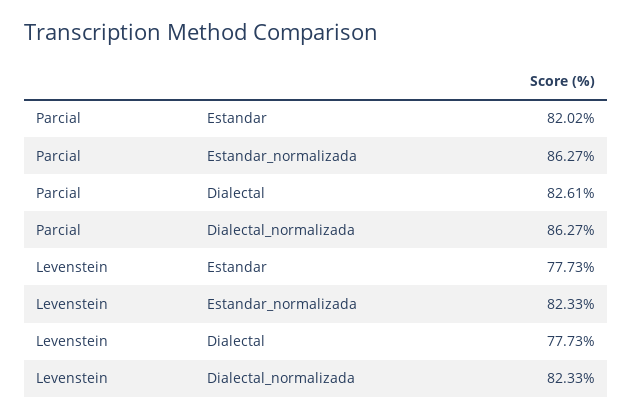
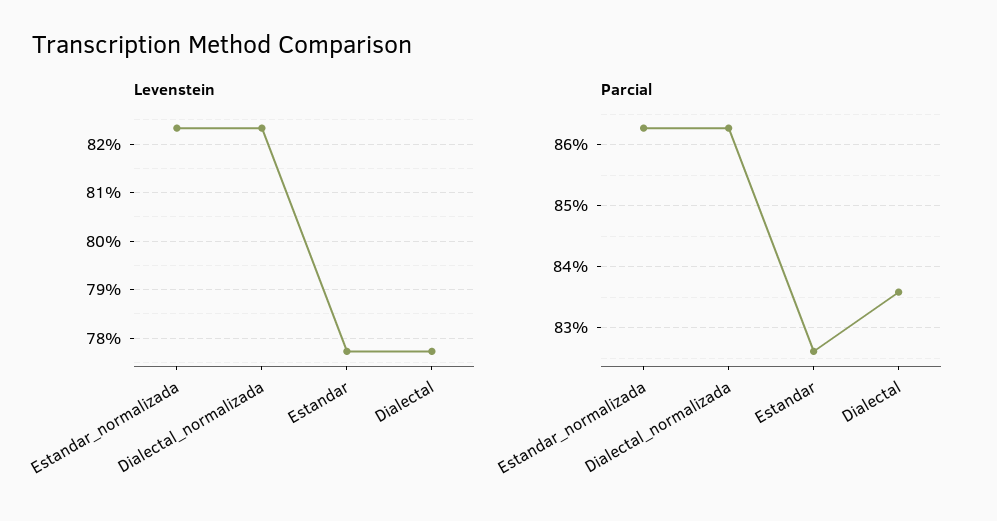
  {
    "Parcial": {
-     "Estandar": 82.02,
+     "Estandar": 82.6,
      "Estandar_normalizada": 86.27,
-     "Dialectal": 82.61,
+     "Dialectal": 83.6,
      "Dialectal_normalizada": 86.27
    },
    "Levenstein": {
      "Estandar": 77.73,
      "Estandar_normalizada": 82.33,
      "Dialectal": 77.73,
      "Dialectal_normalizada": 82.33
    }
  }

